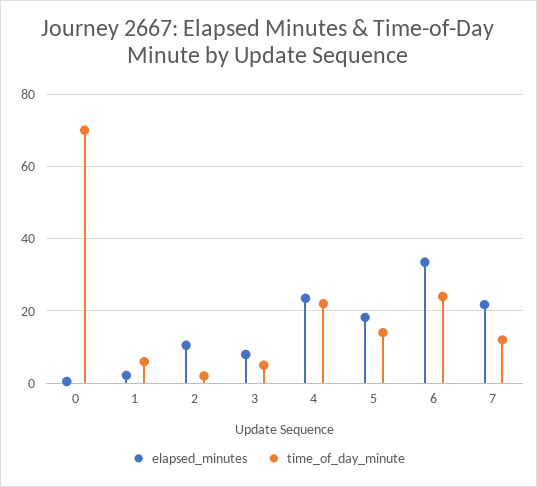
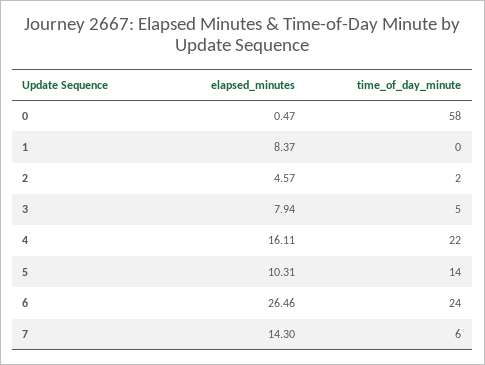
  {
    "elapsed_minutes": {
      "0": 0.47,
-     "1": 2,
+     "1": 8.37,
-     "2": 10,
+     "2": 4.57,
      "3": 7.94,
-     "4": 24,
+     "4": 16.11,
-     "5": 18,
+     "5": 10.31,
-     "6": 34,
+     "6": 26.46,
-     "7": 22
+     "7": 14.3
    },
    "time_of_day_minute": {
-     "0": 70,
+     "0": 58,
-     "1": 6,
+     "1": 0,
      "2": 2,
      "3": 5,
      "4": 22,
      "5": 14,
      "6": 24,
-     "7": 12
+     "7": 6
    }
  }

